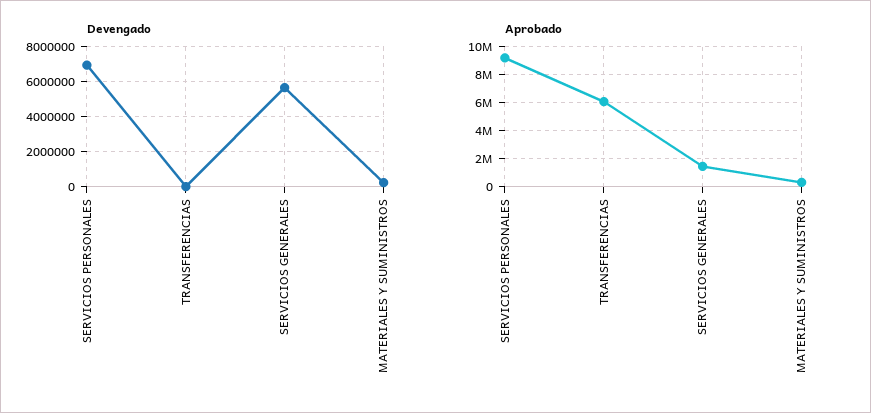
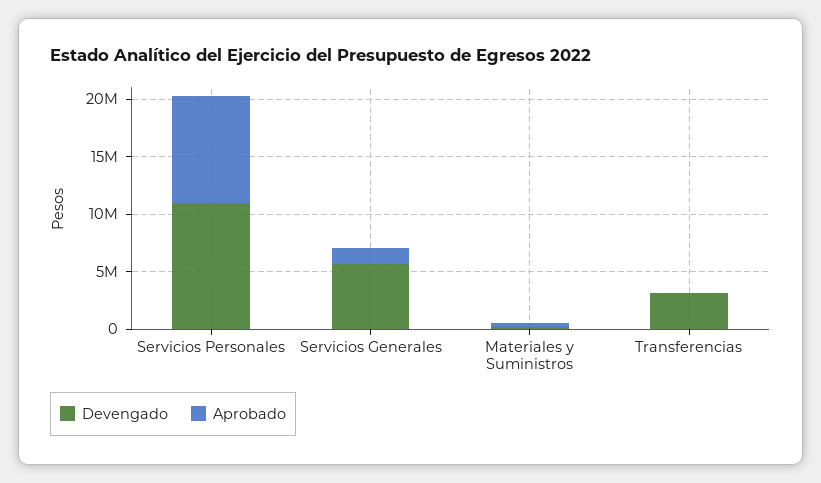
  {
    "Devengado": {
-     "SERVICIOS PERSONALES": 7000000,
+     "SERVICIOS PERSONALES": 11000000,
-     "TRANSFERENCIAS": 0,
+     "TRANSFERENCIAS": 3000000,
      "SERVICIOS GENERALES": 5500000,
      "MATERIALES Y SUMINISTROS": 0
    },
    "Aprobado": {
      "SERVICIOS PERSONALES": 9000000,
-     "TRANSFERENCIAS": 6000000,
+     "TRANSFERENCIAS": 0,
      "SERVICIOS GENERALES": 1500000,
      "MATERIALES Y SUMINISTROS": 500000
    }
  }

